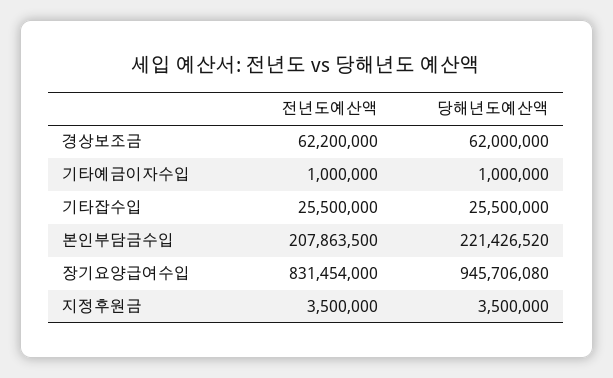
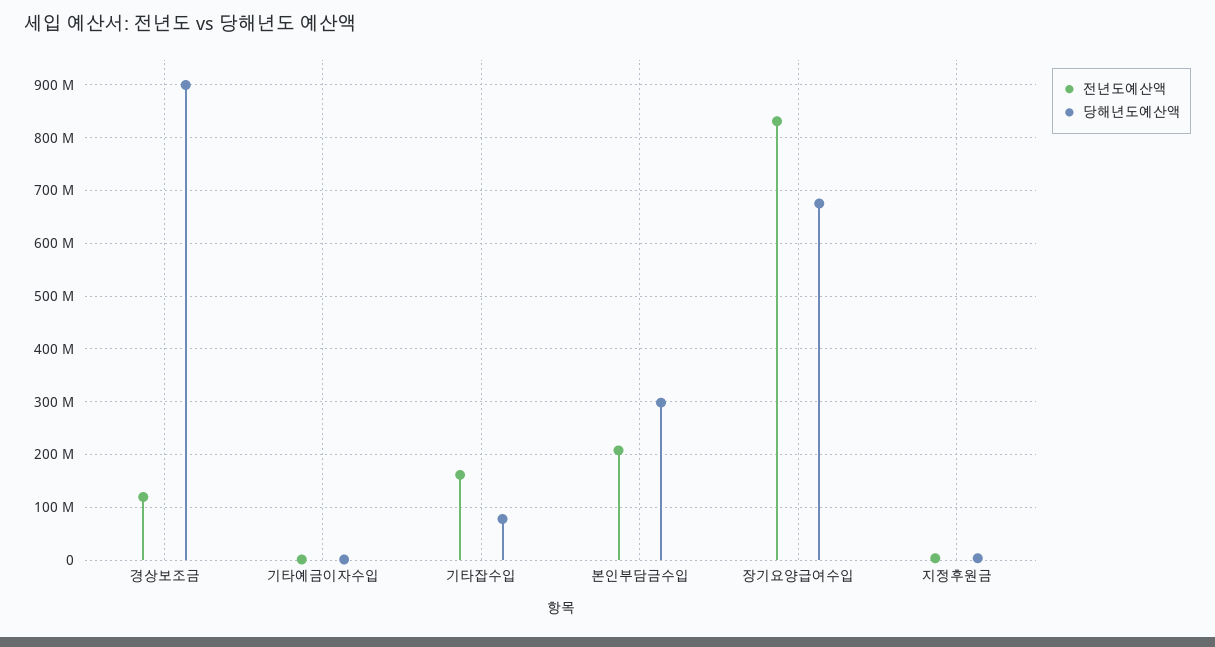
  {
    "전년도예산액": {
-     "경상보조금": 62200000,
+     "경상보조금": 120000000,
      "기타예금이자수입": 1000000,
-     "기타잡수입": 25500000,
+     "기타잡수입": 160000000,
      "본인부담금수입": 207863500,
      "장기요양급여수입": 831454000,
      "지정후원금": 3500000
    },
    "당해년도예산액": {
-     "경상보조금": 62000000,
+     "경상보조금": 900000000,
      "기타예금이자수입": 1000000,
-     "기타잡수입": 25500000,
+     "기타잡수입": 80000000,
-     "본인부담금수입": 221426520,
+     "본인부담금수입": 300000000,
-     "장기요양급여수입": 945706080,
+     "장기요양급여수입": 680000000,
      "지정후원금": 3500000
    }
  }

